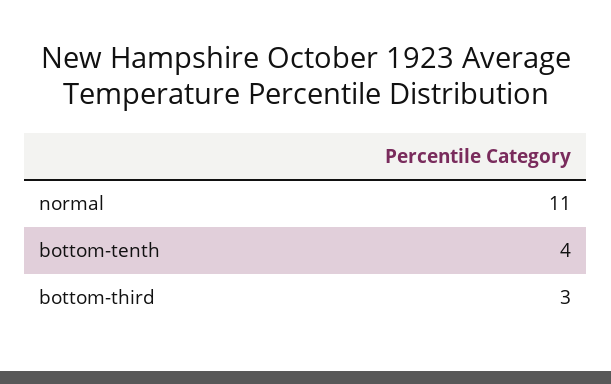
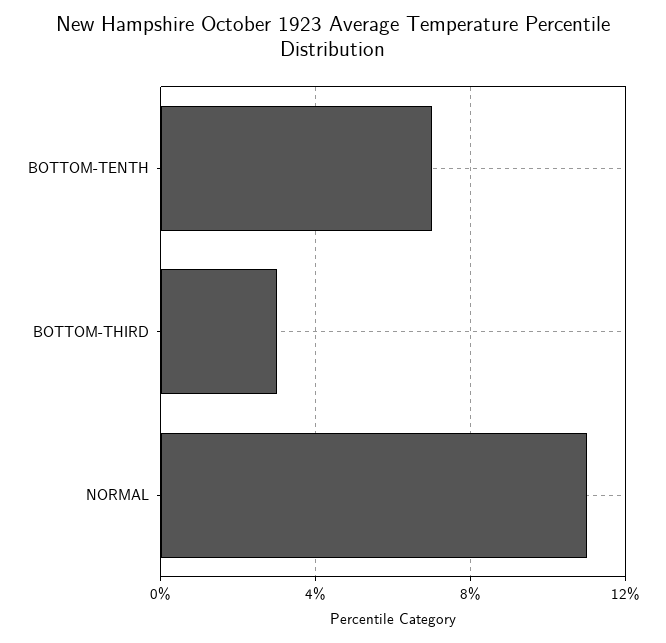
  {
    "normal": 11,
-   "bottom-tenth": 4,
+   "bottom-tenth": 7,
    "bottom-third": 3
  }

